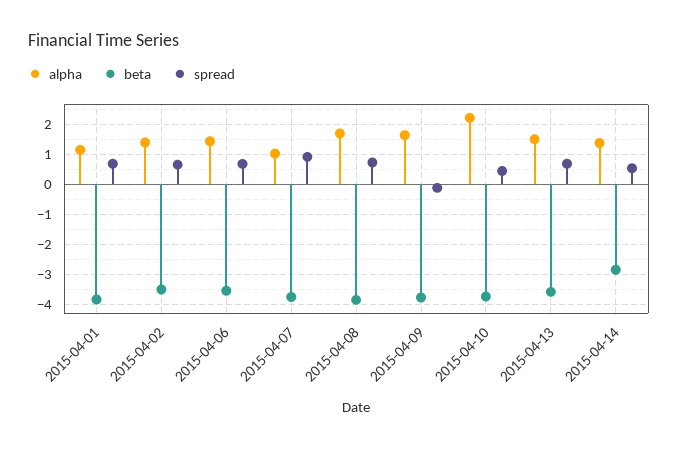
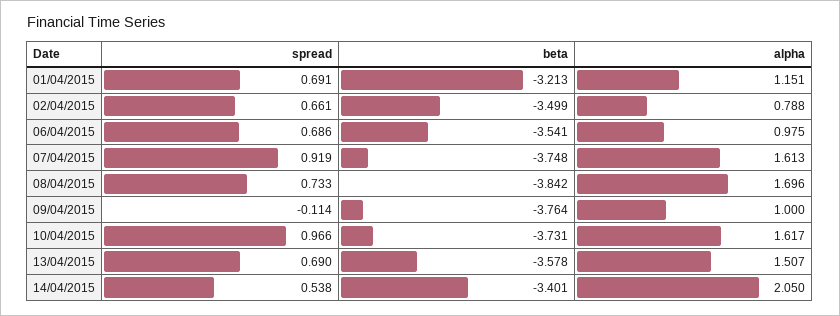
  {
    "alpha": {
      "2015-04-01": 1.151,
-     "2015-04-02": 1.4,
+     "2015-04-02": 0.788,
-     "2015-04-06": 1.4,
+     "2015-04-06": 0.975,
-     "2015-04-07": 1,
+     "2015-04-07": 1.613,
      "2015-04-08": 1.696,
-     "2015-04-09": 1.6,
+     "2015-04-09": 1,
-     "2015-04-10": 2.2,
+     "2015-04-10": 1.617,
      "2015-04-13": 1.507,
-     "2015-04-14": 1.4
+     "2015-04-14": 2.05
    },
    "beta": {
-     "2015-04-01": -3.8,
+     "2015-04-01": -3.213,
      "2015-04-02": -3.499,
      "2015-04-06": -3.541,
      "2015-04-07": -3.748,
      "2015-04-08": -3.842,
      "2015-04-09": -3.764,
      "2015-04-10": -3.731,
      "2015-04-13": -3.578,
-     "2015-04-14": -2.8
+     "2015-04-14": -3.401
    },
    "spread": {
      "2015-04-01": 0.691,
      "2015-04-02": 0.661,
      "2015-04-06": 0.686,
      "2015-04-07": 0.919,
      "2015-04-08": 0.733,
      "2015-04-09": -0.114,
-     "2015-04-10": 0.4,
+     "2015-04-10": 0.966,
      "2015-04-13": 0.69,
      "2015-04-14": 0.538
    }
  }

